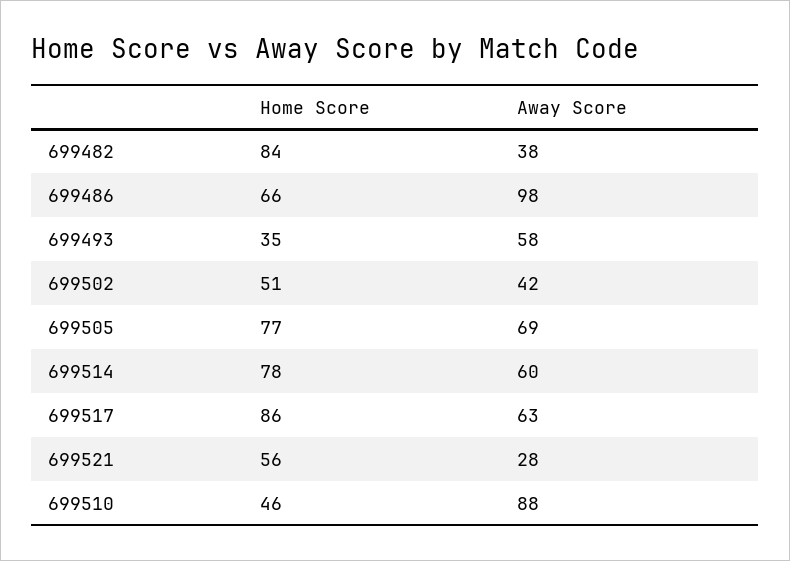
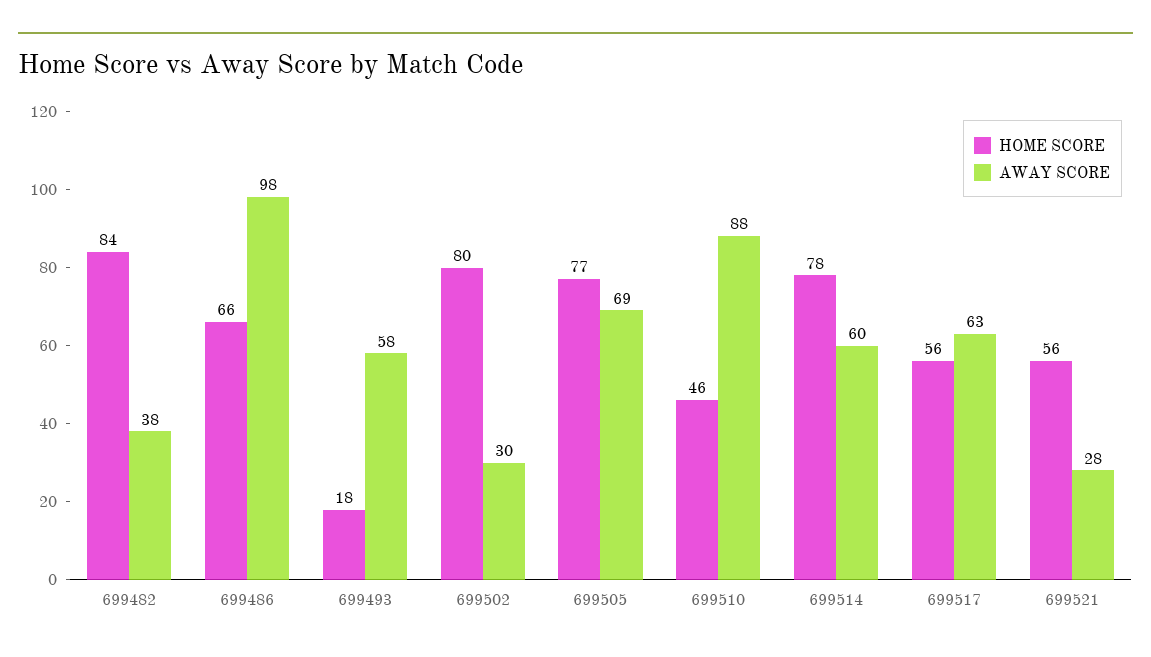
  {
    "Home Score": {
      "699482": 84,
      "699486": 66,
-     "699493": 35,
+     "699493": 18,
-     "699502": 51,
+     "699502": 80,
      "699505": 77,
      "699514": 78,
-     "699517": 86,
+     "699517": 56,
      "699521": 56,
      "699510": 46
    },
    "Away Score": {
      "699482": 38,
      "699486": 98,
      "699493": 58,
-     "699502": 42,
+     "699502": 30,
      "699505": 69,
      "699514": 60,
      "699517": 63,
      "699521": 28,
      "699510": 88
    }
  }

